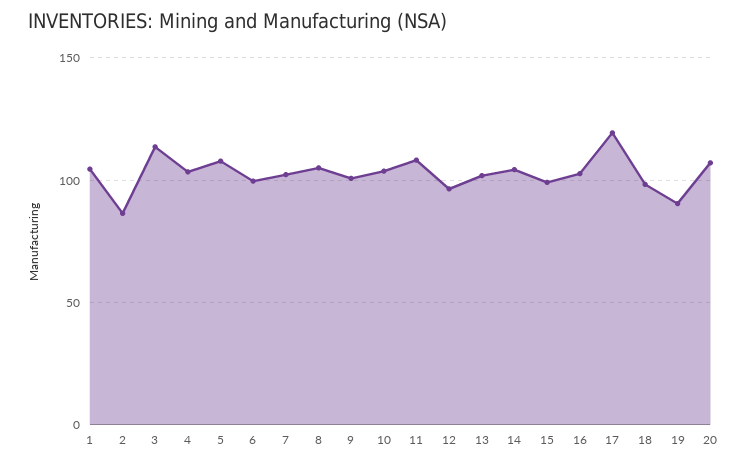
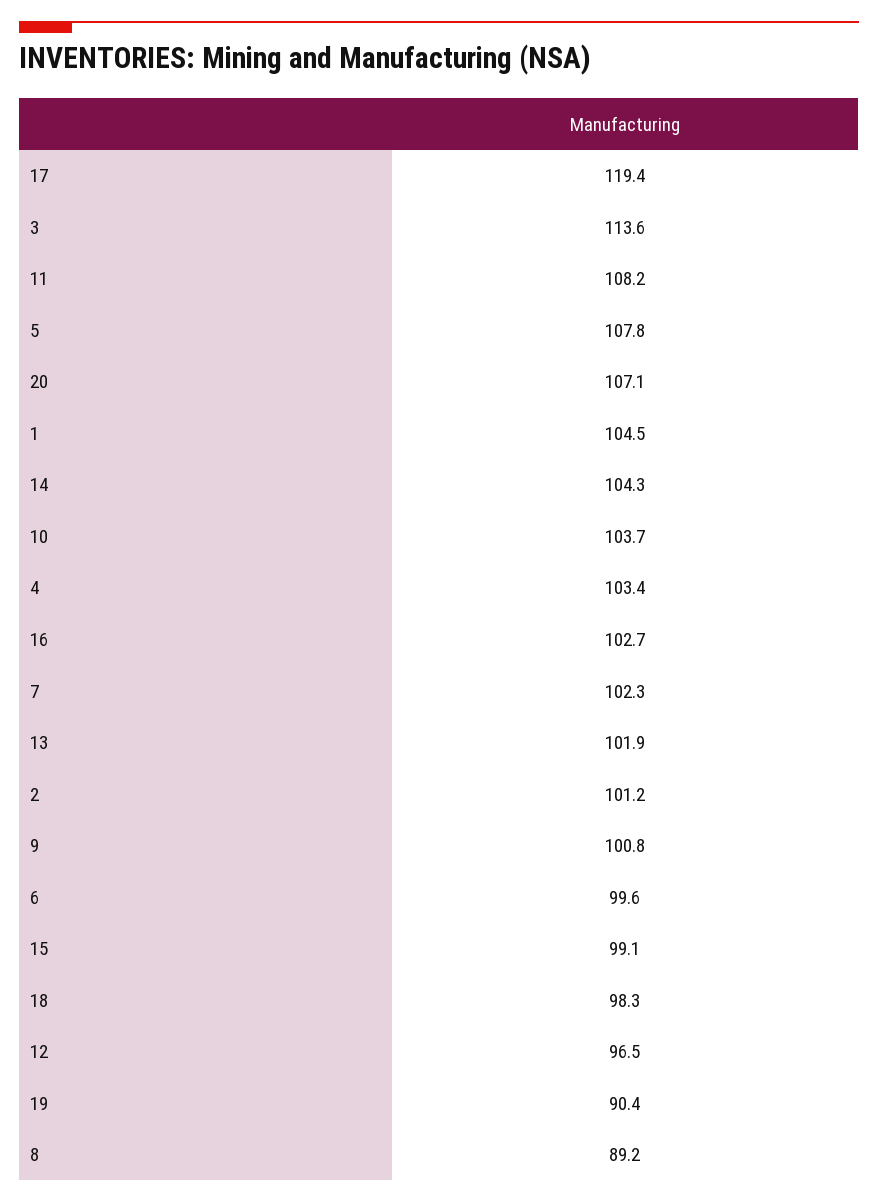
  {
    "1": 104.5,
-   "2": 85,
+   "2": 101.2,
    "3": 113.6,
    "4": 103.4,
    "5": 107.8,
    "6": 99.6,
    "7": 102.3,
-   "8": 105,
+   "8": 89.2,
    "9": 100.8,
    "10": 103.7,
    "11": 108.2,
    "12": 96.5,
    "13": 101.9,
    "14": 104.3,
    "15": 99.1,
    "16": 102.7,
    "17": 119.4,
    "18": 98.3,
    "19": 90.4,
    "20": 107.1
  }

